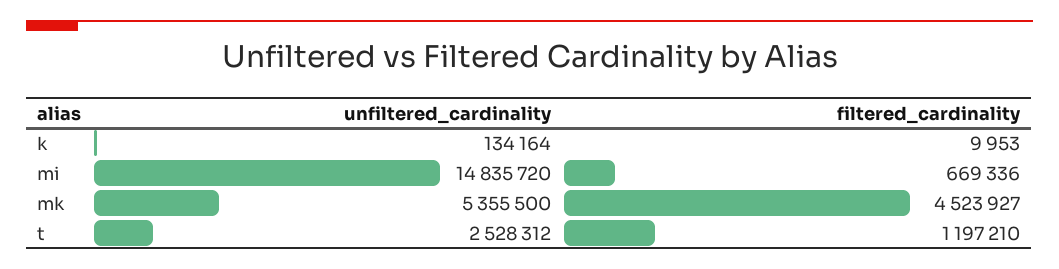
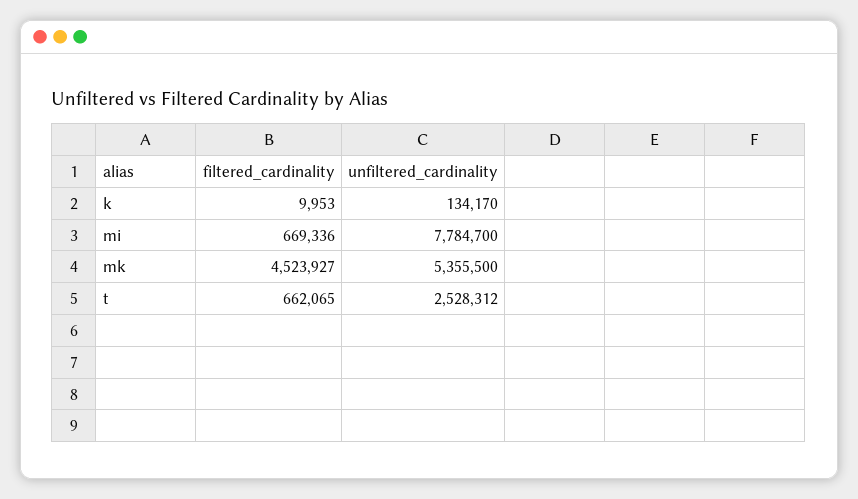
  {
    "unfiltered_cardinality": {
-     "k": 134164,
+     "k": 134170,
-     "mi": 14835720,
+     "mi": 7784700,
      "mk": 5355500,
      "t": 2528312
    },
    "filtered_cardinality": {
      "k": 9953,
      "mi": 669336,
      "mk": 4523927,
-     "t": 1197210
+     "t": 662065
    }
  }

